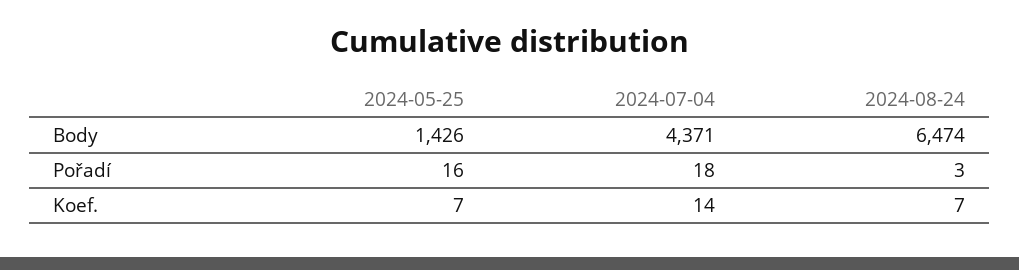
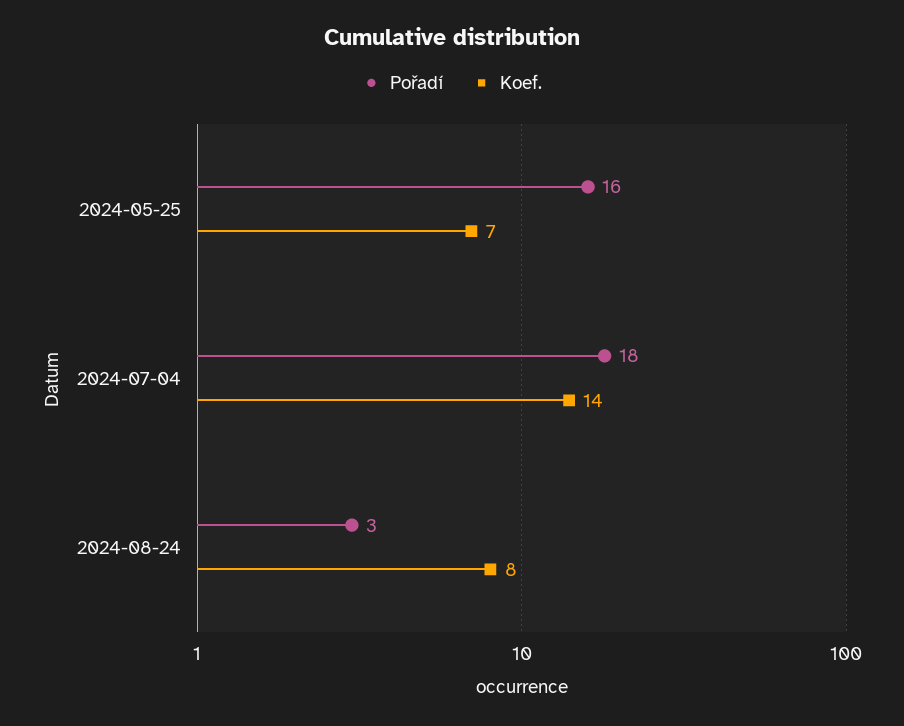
  {
-   "Body": {
-     "2024-05-25": 1426,
-     "2024-07-04": 4371,
-     "2024-08-24": 6474
-   },
    "Pořadí": {
      "2024-05-25": 16,
      "2024-07-04": 18,
      "2024-08-24": 3
    },
    "Koef.": {
      "2024-05-25": 7,
      "2024-07-04": 14,
-     "2024-08-24": 7
+     "2024-08-24": 8
    }
  }

